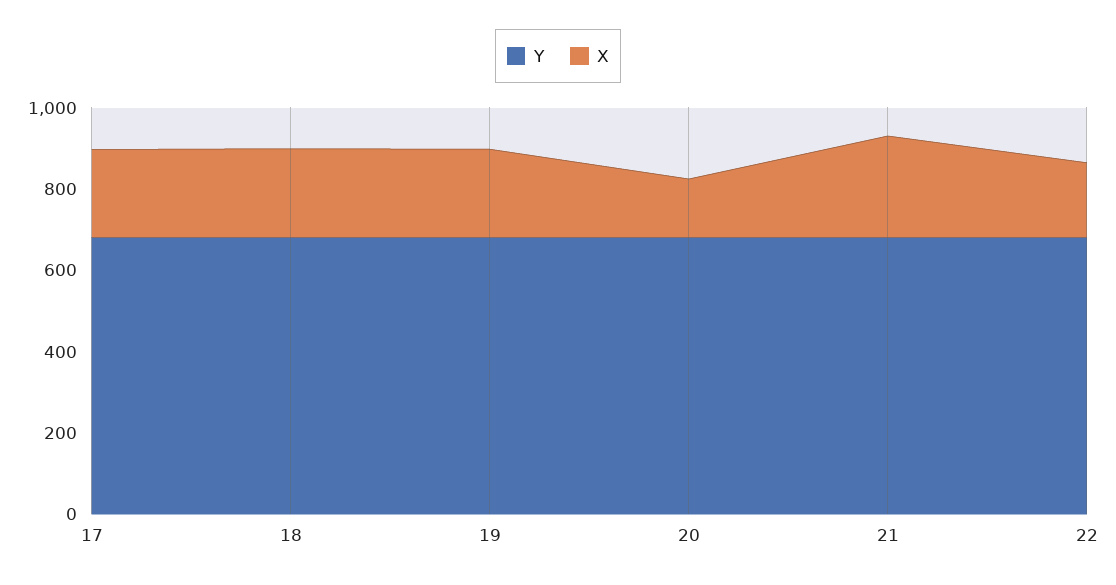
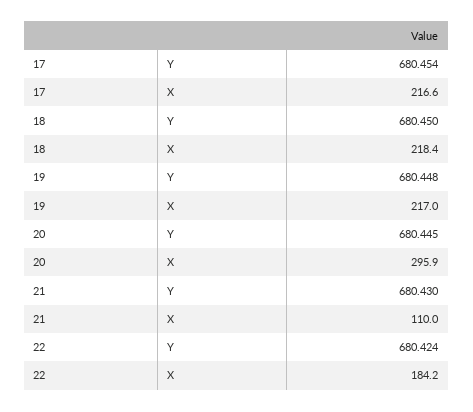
  {
    "Y": {
      "17": 680.454,
      "18": 680.45,
      "19": 680.448,
      "20": 680.445,
      "21": 680.43,
      "22": 680.424
    },
    "X": {
      "17": 216.6,
      "18": 218.4,
      "19": 217,
-     "20": 150,
+     "20": 295.9,
-     "21": 250,
+     "21": 110,
      "22": 184.2
    }
  }

